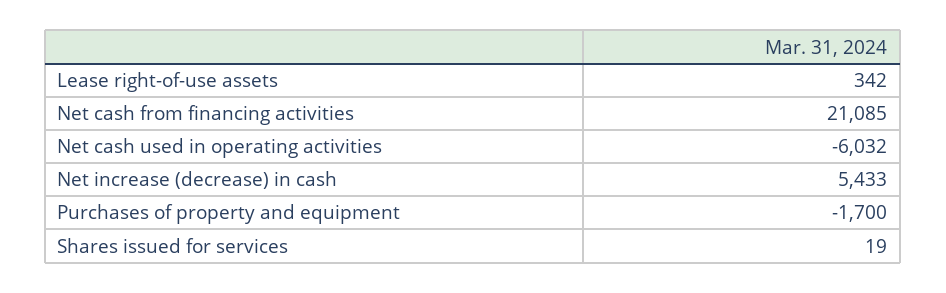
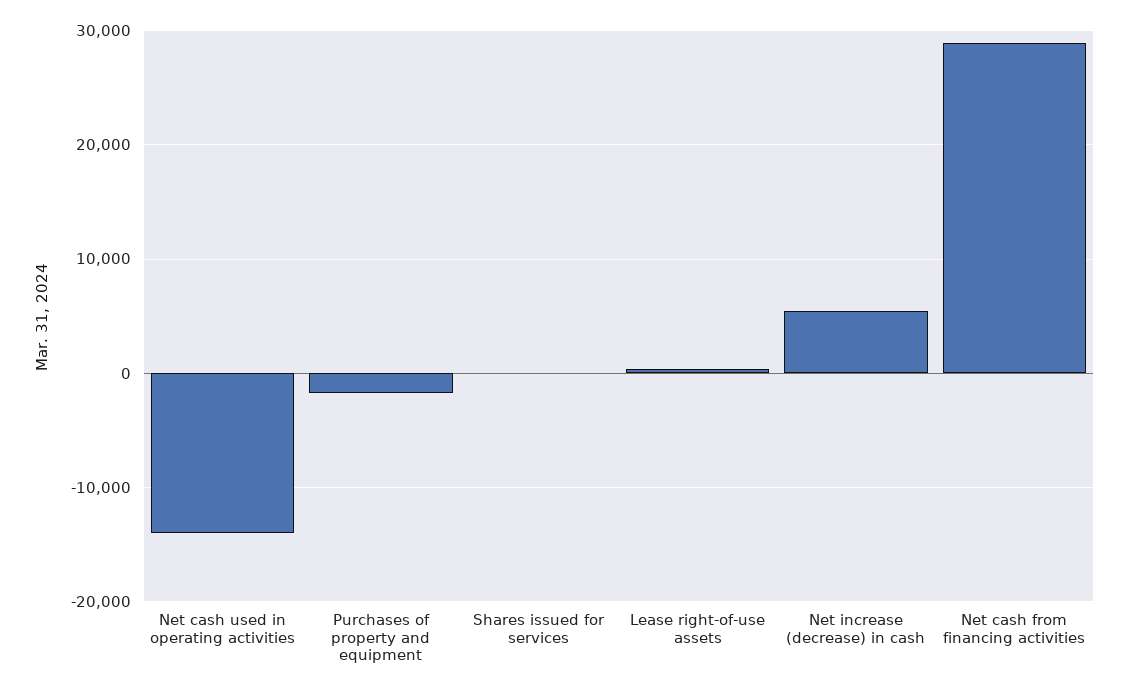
  {
    "Lease right-of-use assets": 342,
-   "Net cash from financing activities": 21085,
+   "Net cash from financing activities": 29000,
-   "Net cash used in operating activities": -6032,
+   "Net cash used in operating activities": -14000,
    "Net increase (decrease) in cash": 5433,
    "Purchases of property and equipment": -1700,
    "Shares issued for services": 19
  }

